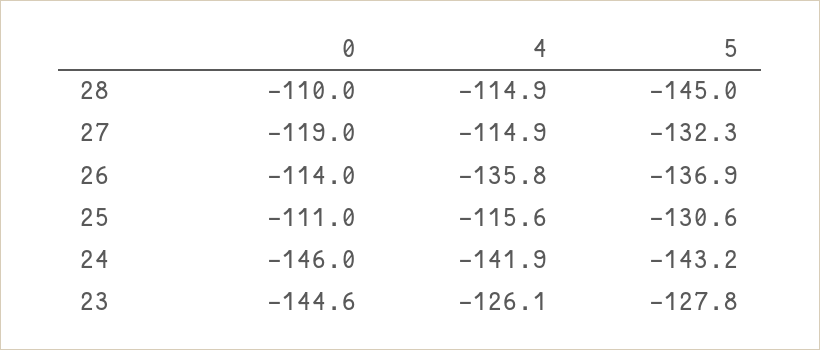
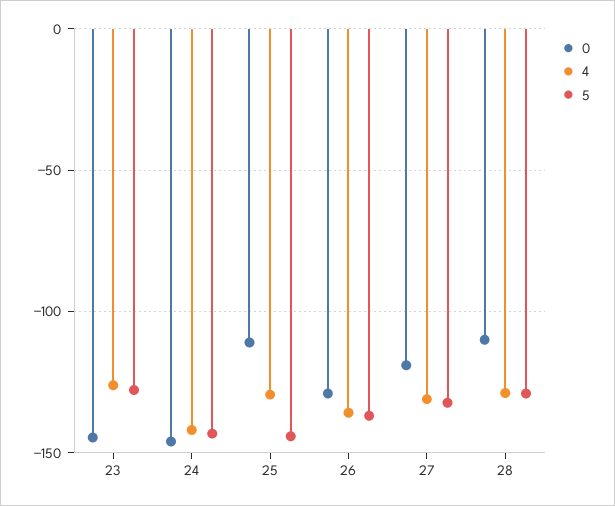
  {
    "0": {
      "28": -110,
      "27": -119,
-     "26": -114,
+     "26": -130,
      "25": -111,
      "24": -146,
      "23": -144.6
    },
    "4": {
-     "28": -114.9,
+     "28": -130,
-     "27": -114.9,
+     "27": -130,
      "26": -135.8,
-     "25": -115.6,
+     "25": -130,
      "24": -141.9,
      "23": -126.1
    },
    "5": {
-     "28": -145,
+     "28": -130,
      "27": -132.3,
      "26": -136.9,
-     "25": -130.6,
+     "25": -145,
      "24": -143.2,
      "23": -127.8
    }
  }

